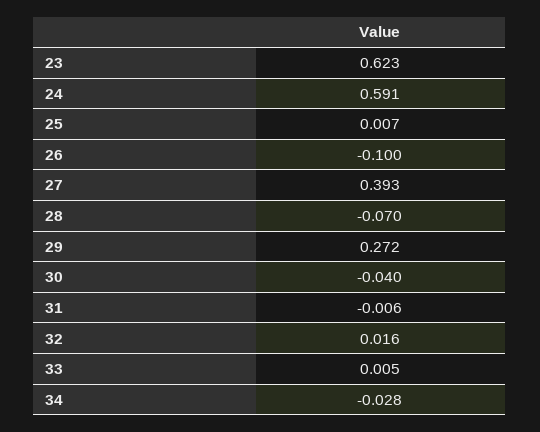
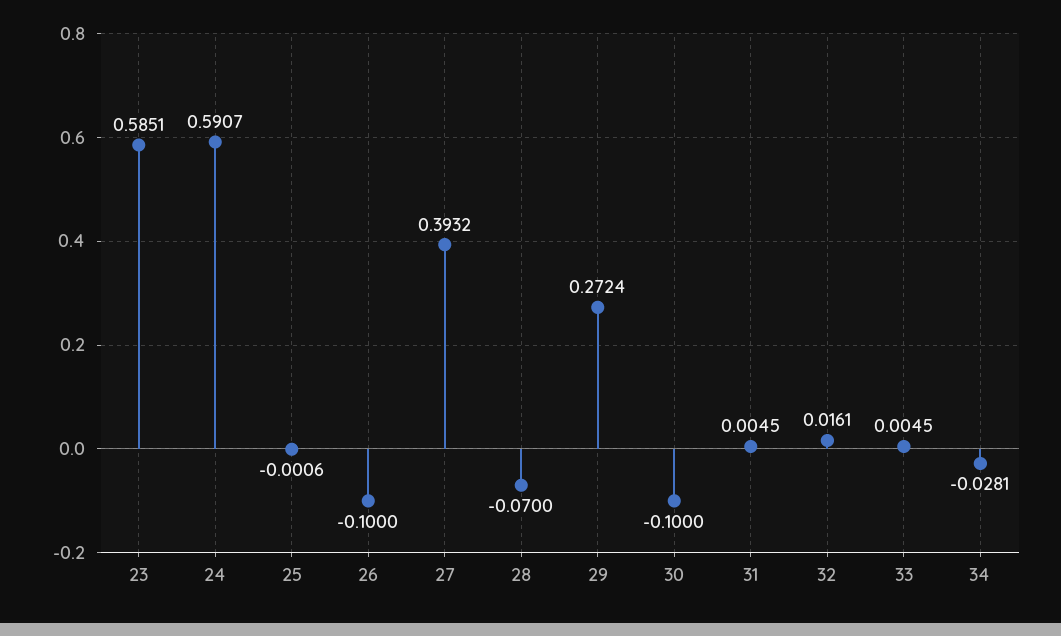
  {
-   "23": 0.623,
+   "23": 0.5851,
    "24": 0.5907,
-   "25": 0.007,
+   "25": -0.0006,
    "26": -0.1,
    "27": 0.3932,
    "28": -0.07,
    "29": 0.2724,
-   "30": -0.04,
+   "30": -0.1,
-   "31": -0.006,
+   "31": 0.0045,
    "32": 0.0161,
    "33": 0.0045,
    "34": -0.0281
  }

